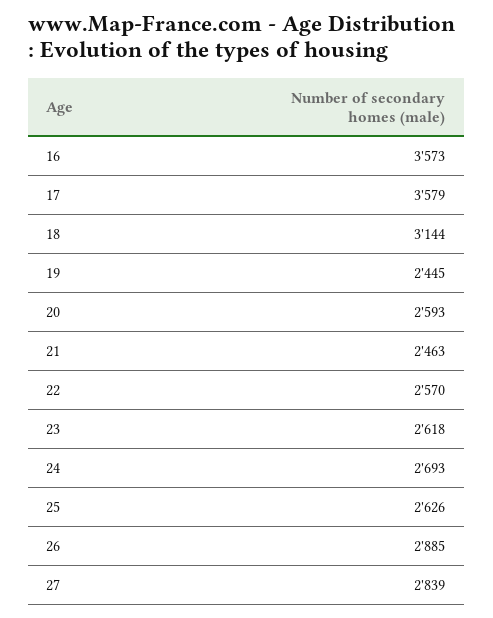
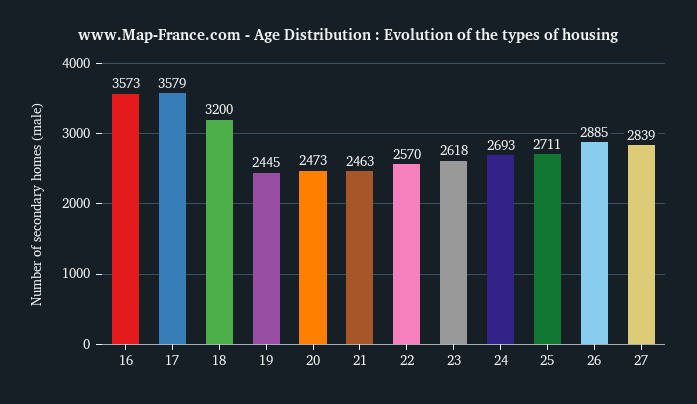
  {
    "16": 3573,
    "17": 3579,
-   "18": 3144,
+   "18": 3200,
    "19": 2445,
-   "20": 2593,
+   "20": 2473,
    "21": 2463,
    "22": 2570,
    "23": 2618,
    "24": 2693,
-   "25": 2626,
+   "25": 2711,
    "26": 2885,
    "27": 2839
  }

